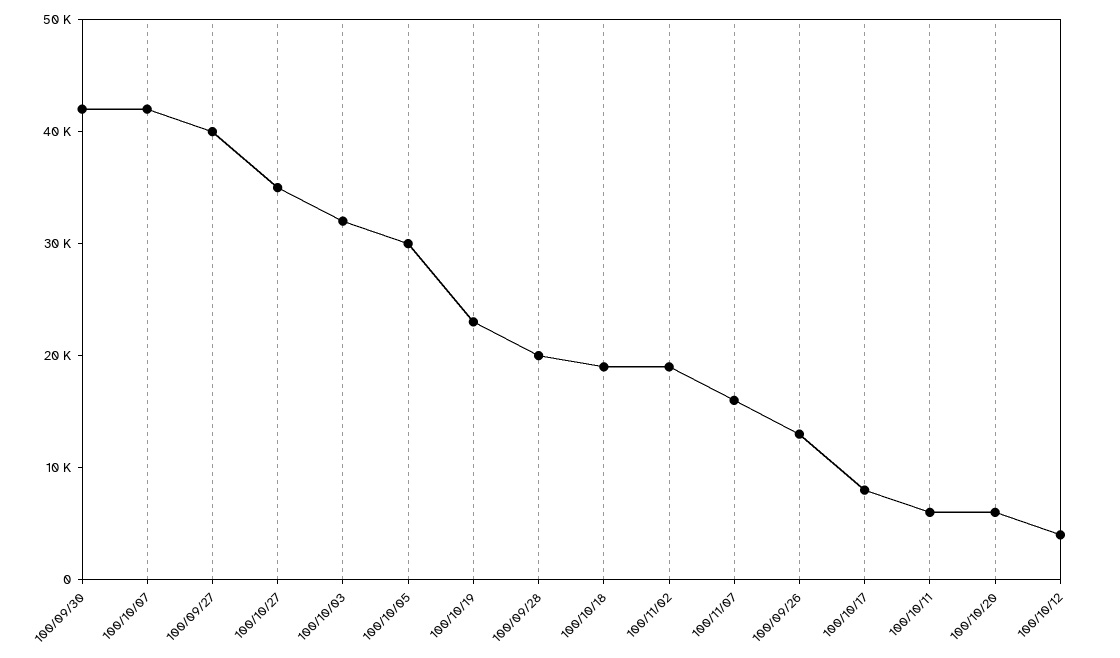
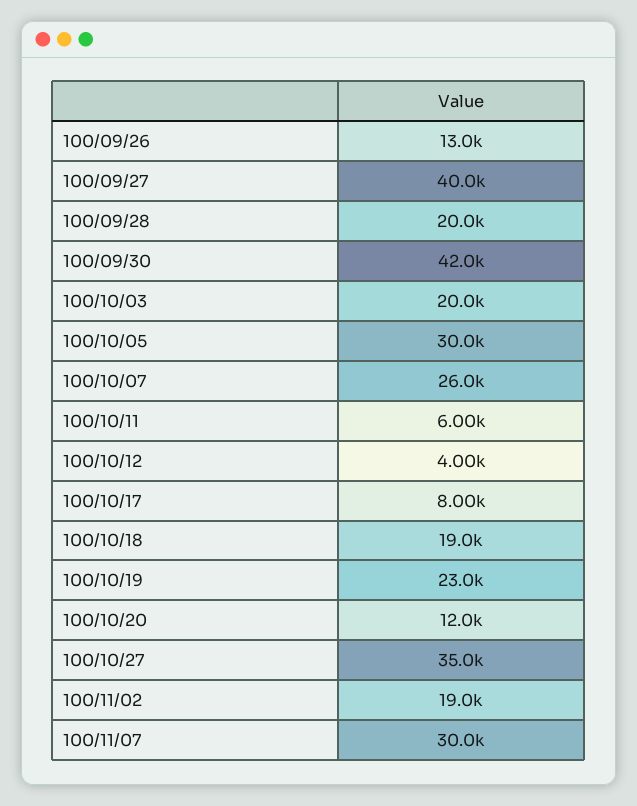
  {
    "100/09/30": 42000,
-   "100/10/07": 42000,
+   "100/10/07": 26000,
    "100/09/27": 40000,
    "100/10/27": 35000,
-   "100/10/03": 32000,
+   "100/10/03": 20000,
    "100/10/05": 30000,
    "100/10/19": 23000,
    "100/09/28": 20000,
    "100/10/18": 19000,
    "100/11/02": 19000,
-   "100/11/07": 16000,
+   "100/11/07": 30000,
    "100/09/26": 13000,
    "100/10/17": 8000,
    "100/10/11": 6000,
-   "100/10/20": 6000,
+   "100/10/20": 12000,
    "100/10/12": 4000
  }

